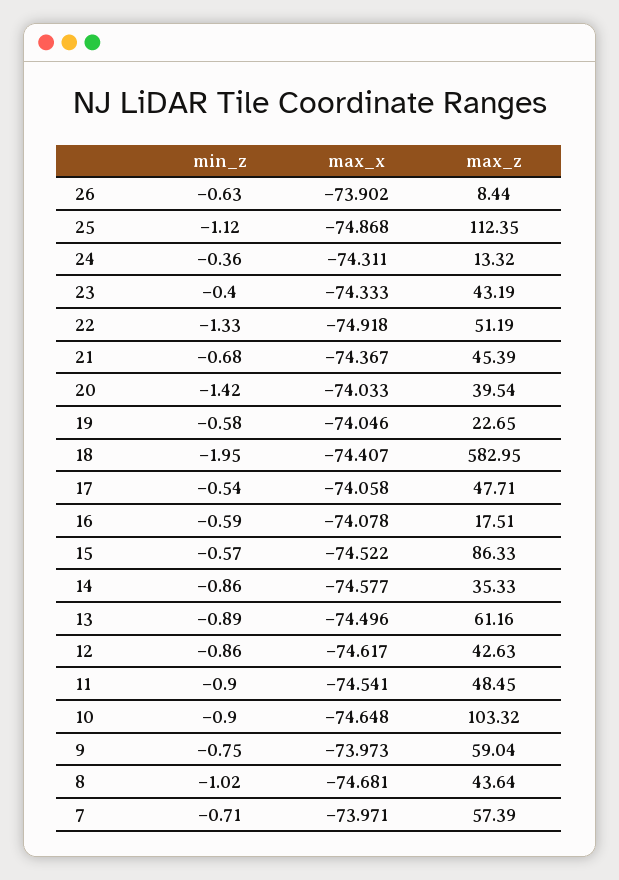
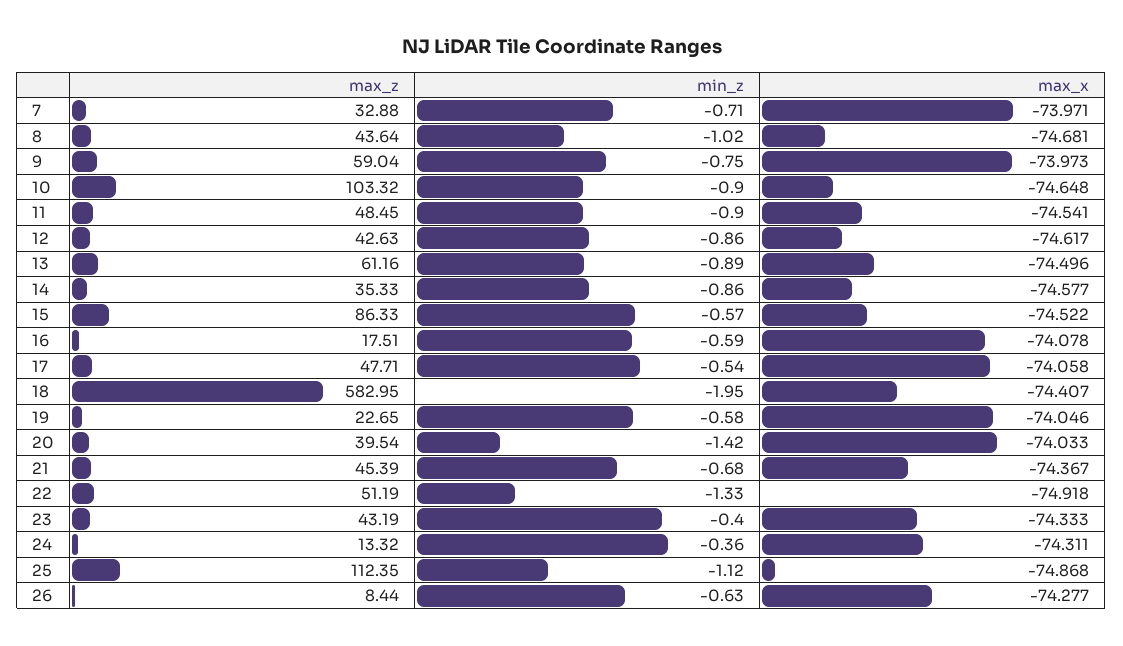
  {
    "min_z": {
      "26": -0.63,
      "25": -1.12,
      "24": -0.36,
      "23": -0.4,
      "22": -1.33,
      "21": -0.68,
      "20": -1.42,
      "19": -0.58,
      "18": -1.95,
      "17": -0.54,
      "16": -0.59,
      "15": -0.57,
      "14": -0.86,
      "13": -0.89,
      "12": -0.86,
      "11": -0.9,
      "10": -0.9,
      "9": -0.75,
      "8": -1.02,
      "7": -0.71
    },
    "max_x": {
-     "26": -73.902,
+     "26": -74.277,
      "25": -74.868,
      "24": -74.311,
      "23": -74.333,
      "22": -74.918,
      "21": -74.367,
      "20": -74.033,
      "19": -74.046,
      "18": -74.407,
      "17": -74.058,
      "16": -74.078,
      "15": -74.522,
      "14": -74.577,
      "13": -74.496,
      "12": -74.617,
      "11": -74.541,
      "10": -74.648,
      "9": -73.973,
      "8": -74.681,
      "7": -73.971
    },
    "max_z": {
      "26": 8.44,
      "25": 112.35,
      "24": 13.32,
      "23": 43.19,
      "22": 51.19,
      "21": 45.39,
      "20": 39.54,
      "19": 22.65,
      "18": 582.95,
      "17": 47.71,
      "16": 17.51,
      "15": 86.33,
      "14": 35.33,
      "13": 61.16,
      "12": 42.63,
      "11": 48.45,
      "10": 103.32,
      "9": 59.04,
      "8": 43.64,
-     "7": 57.39
+     "7": 32.88
    }
  }

